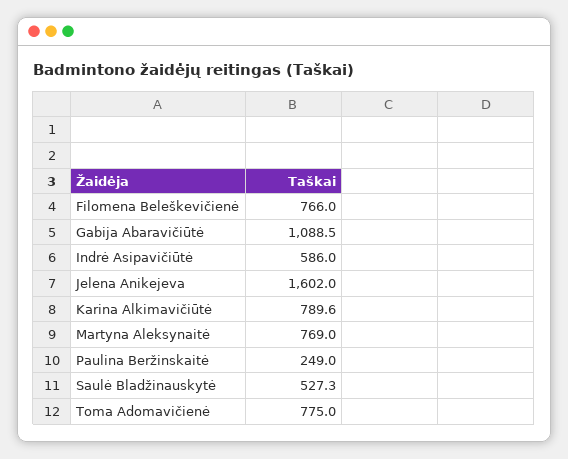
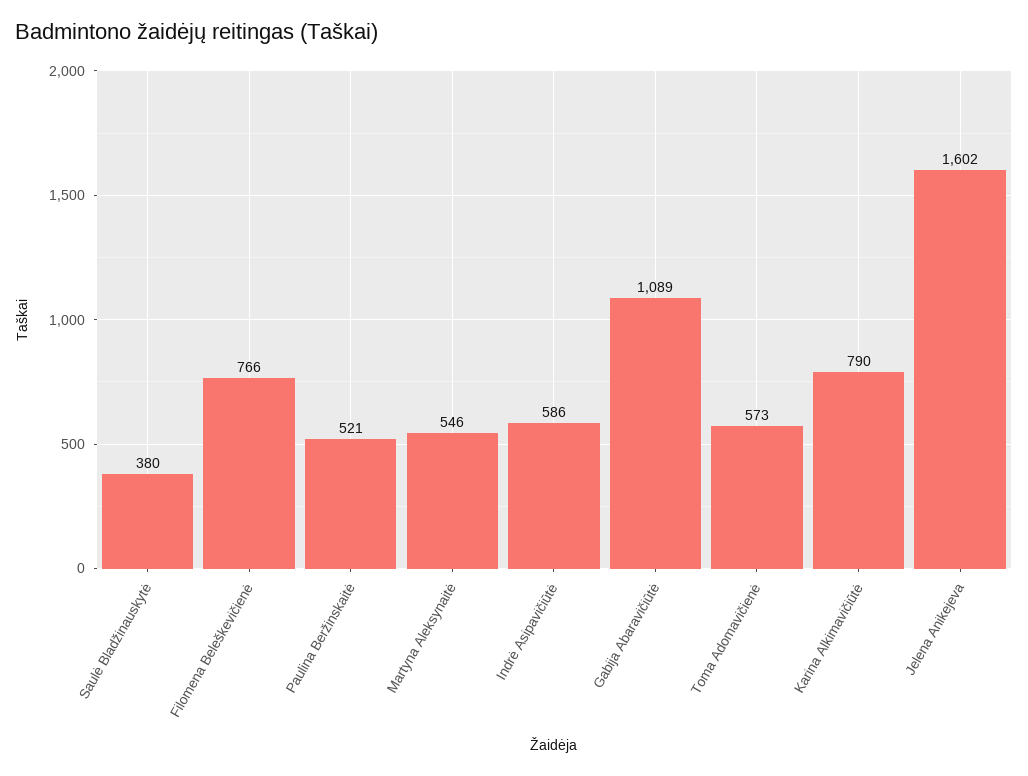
  {
    "Filomena Beleškevičienė": 766,
    "Gabija Abaravičiūtė": 1088.5,
    "Indrė Asipavičiūtė": 586,
    "Jelena Anikejeva": 1602,
    "Karina Alkimavičiūtė": 789.6,
-   "Martyna Aleksynaitė": 769,
+   "Martyna Aleksynaitė": 546,
-   "Paulina Beržinskaitė": 249,
+   "Paulina Beržinskaitė": 521,
-   "Saulė Bladžinauskytė": 527.3,
+   "Saulė Bladžinauskytė": 380,
-   "Toma Adomavičienė": 775
+   "Toma Adomavičienė": 573
  }

